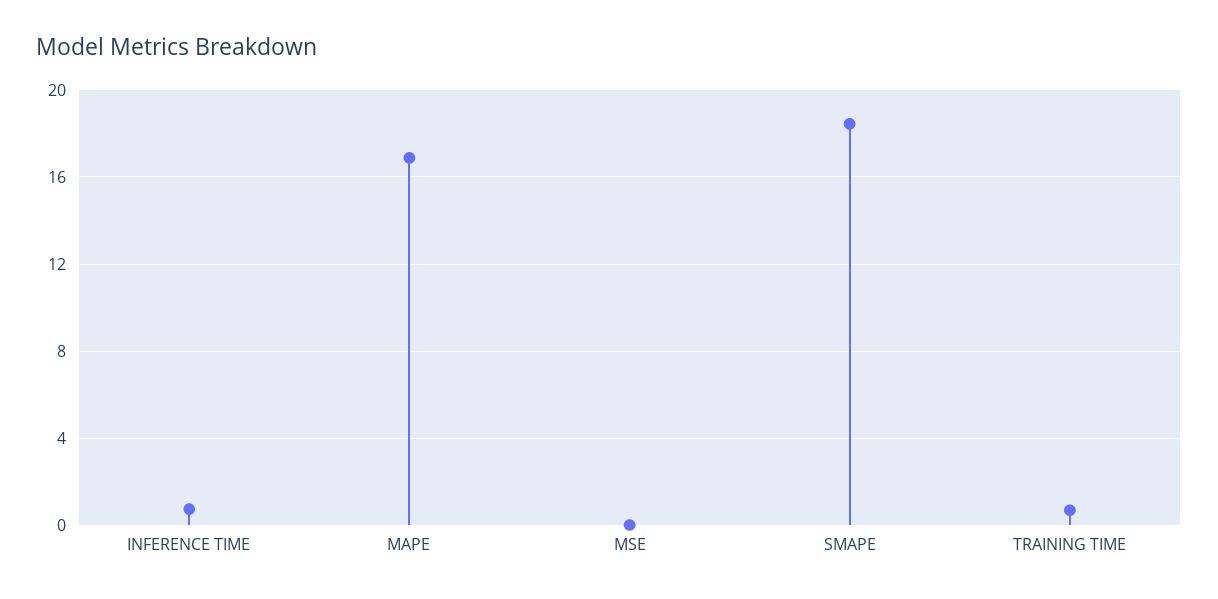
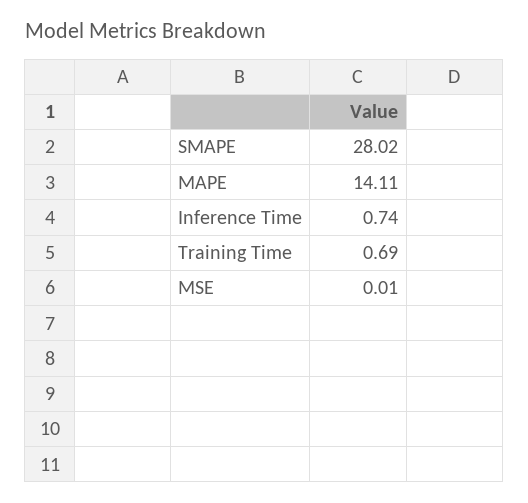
  {
    "INFERENCE TIME": 0.74,
-   "MAPE": 17,
+   "MAPE": 14.11,
    "MSE": 0.01,
-   "SMAPE": 18.5,
+   "SMAPE": 28.02,
    "TRAINING TIME": 0.69
  }

